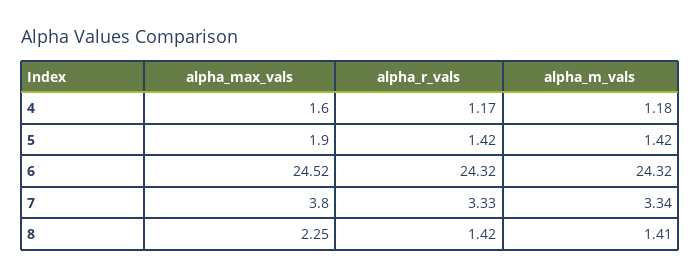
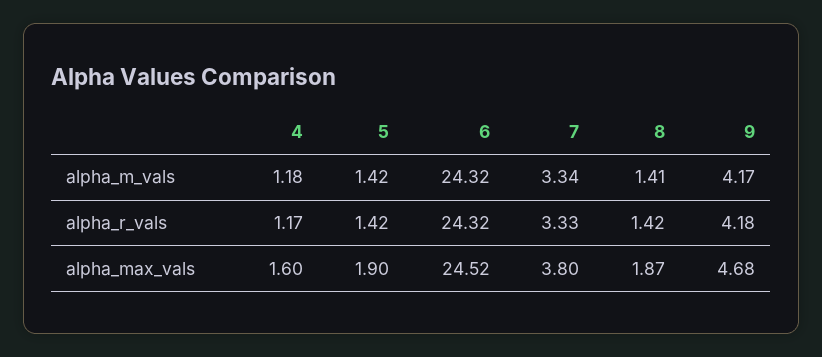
  {
    "alpha_max_vals": {
      "4": 1.6,
      "5": 1.9,
      "6": 24.52,
      "7": 3.8,
-     "8": 2.25
+     "8": 1.87,
+     "9": 4.68
    },
    "alpha_r_vals": {
      "4": 1.17,
      "5": 1.42,
      "6": 24.32,
      "7": 3.33,
-     "8": 1.42
+     "8": 1.42,
+     "9": 4.18
    },
    "alpha_m_vals": {
      "4": 1.18,
      "5": 1.42,
      "6": 24.32,
      "7": 3.34,
-     "8": 1.41
+     "8": 1.41,
+     "9": 4.17
    }
  }

